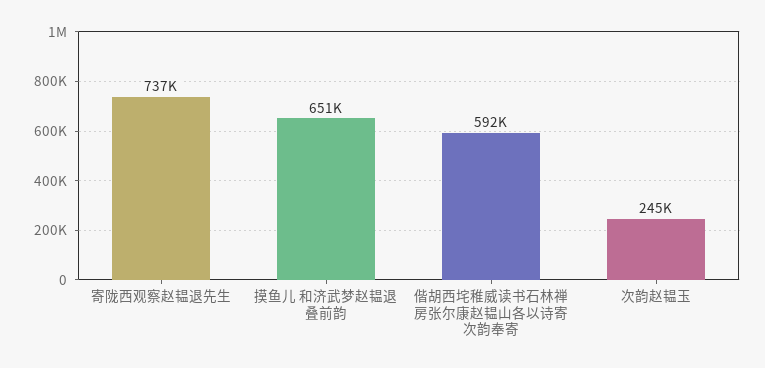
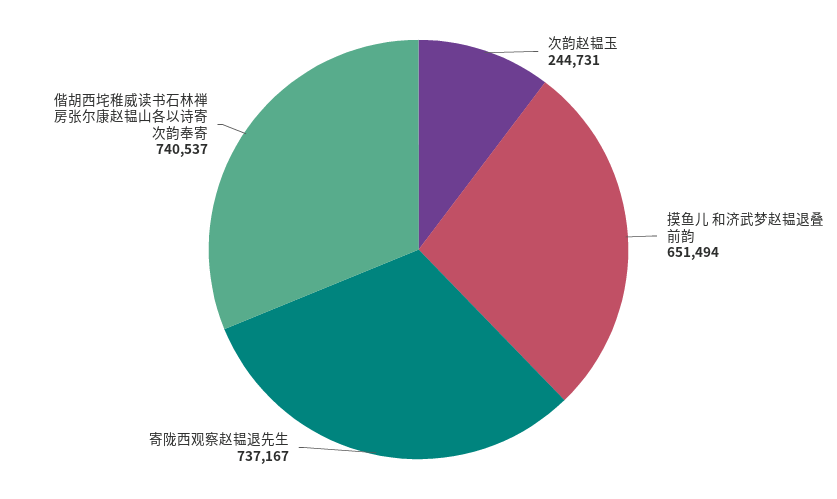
  {
    "寄陇西观察赵韫退先生": 737167,
    "摸鱼儿 和济武梦赵韫退叠前韵": 651494,
-   "偕胡西垞稚威读书石林禅房张尔康赵韫山各以诗寄次韵奉寄": 592000,
+   "偕胡西垞稚威读书石林禅房张尔康赵韫山各以诗寄次韵奉寄": 740537,
    "次韵赵韫玉": 244731
  }

